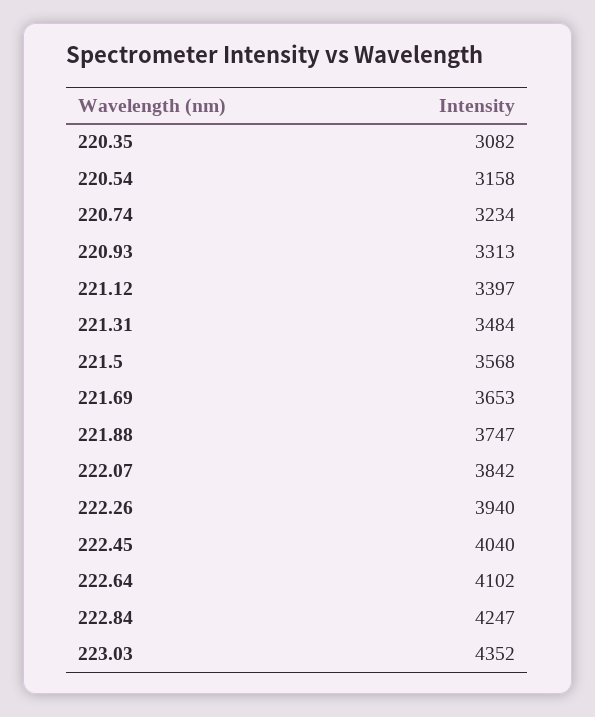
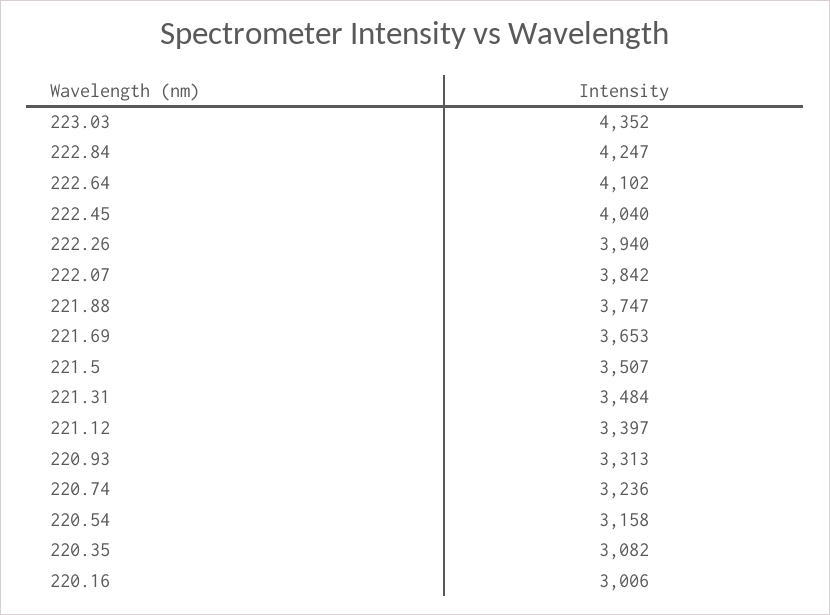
  {
    "220.35": 3082,
    "220.54": 3158,
-   "220.74": 3234,
+   "220.74": 3236,
    "220.93": 3313,
    "221.12": 3397,
    "221.31": 3484,
-   "221.5": 3568,
+   "221.5": 3507,
    "221.69": 3653,
    "221.88": 3747,
    "222.07": 3842,
    "222.26": 3940,
    "222.45": 4040,
    "222.64": 4102,
    "222.84": 4247,
-   "223.03": 4352
+   "223.03": 4352,
+   "220.16": 3006
  }

